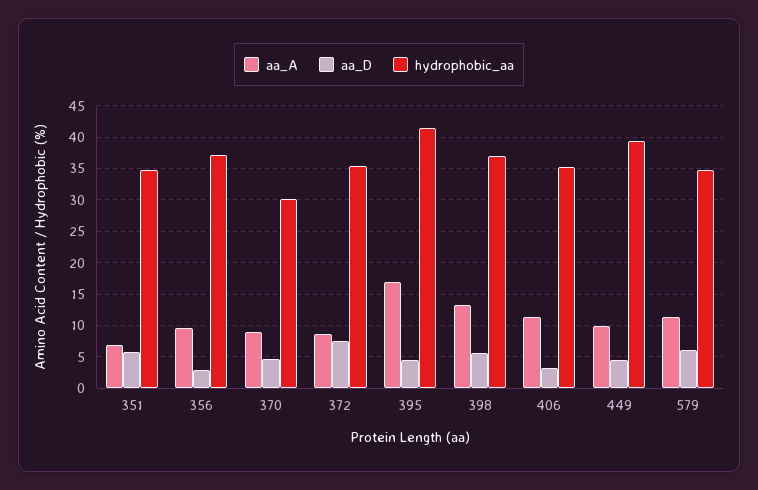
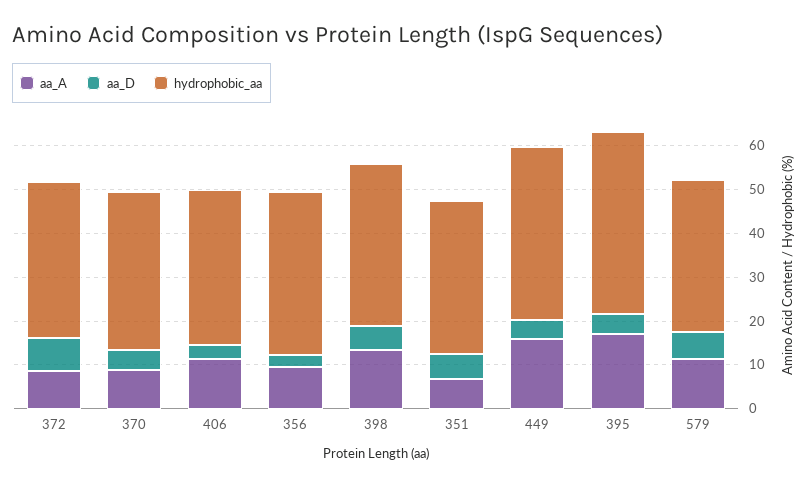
  {
    "aa_A": {
      "351": 7,
      "356": 10,
      "370": 9,
      "372": 9,
      "395": 17,
      "398": 13,
      "406": 11,
-     "449": 10,
+     "449": 16,
      "579": 11
    },
    "aa_D": {
      "351": 6,
      "356": 3,
      "370": 5,
      "372": 8,
      "395": 5,
      "398": 6,
      "406": 3,
      "449": 4,
      "579": 6
    },
    "hydrophobic_aa": {
      "351": 35,
      "356": 37,
-     "370": 30,
+     "370": 36,
      "372": 35,
      "395": 42,
      "398": 37,
      "406": 35,
      "449": 39,
      "579": 35
    }
  }

